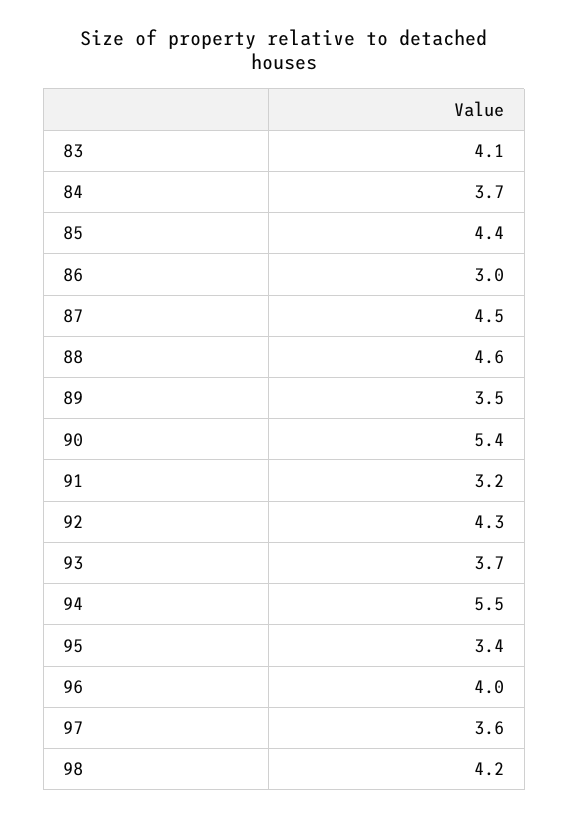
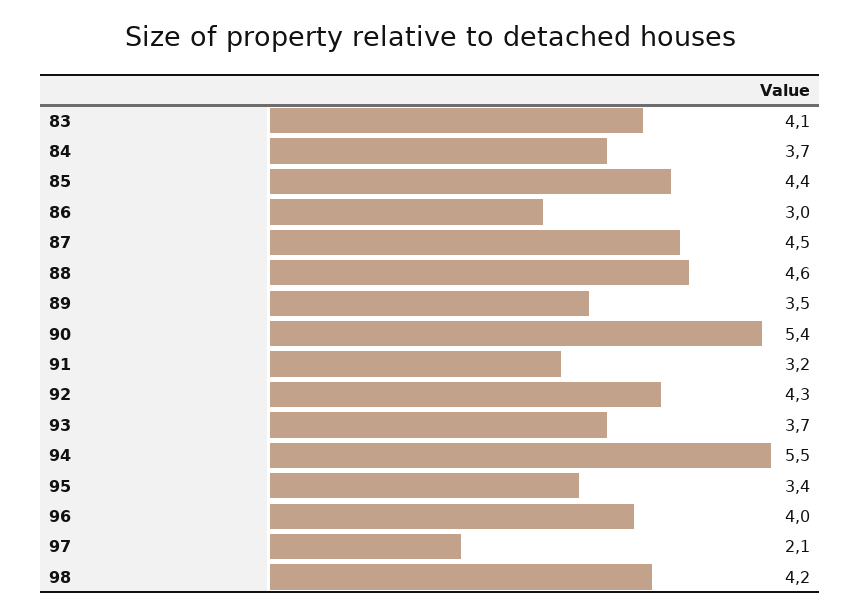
  {
    "83": 4.1,
    "84": 3.7,
    "85": 4.4,
    "86": 3,
    "87": 4.5,
    "88": 4.6,
    "89": 3.5,
    "90": 5.4,
    "91": 3.2,
    "92": 4.3,
    "93": 3.7,
    "94": 5.5,
    "95": 3.4,
    "96": 4,
-   "97": 3.6,
+   "97": 2.1,
    "98": 4.2
  }

